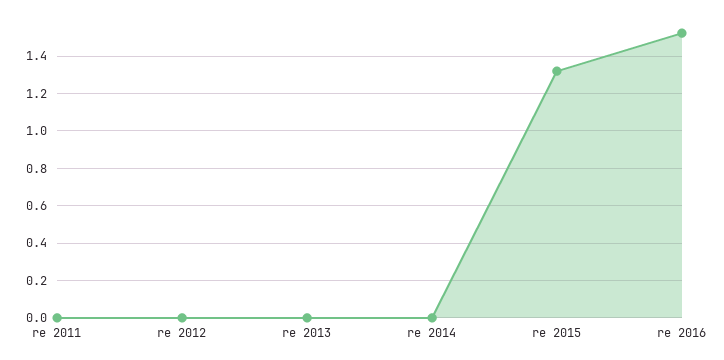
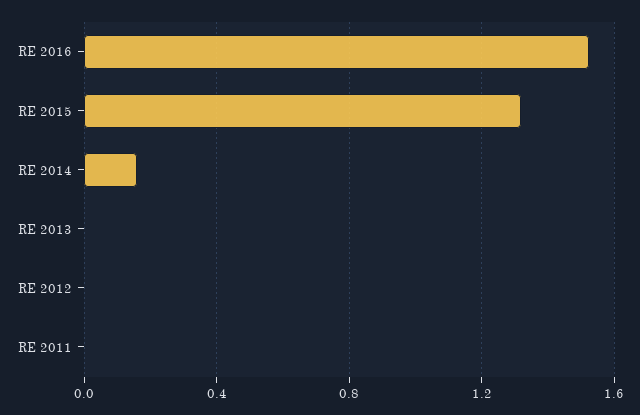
  {
    "re 2011": 0,
    "re 2012": 0,
    "re 2013": 0,
-   "re 2014": 0,
+   "re 2014": 0.15,
    "re 2015": 1.3,
    "re 2016": 1.5
  }

